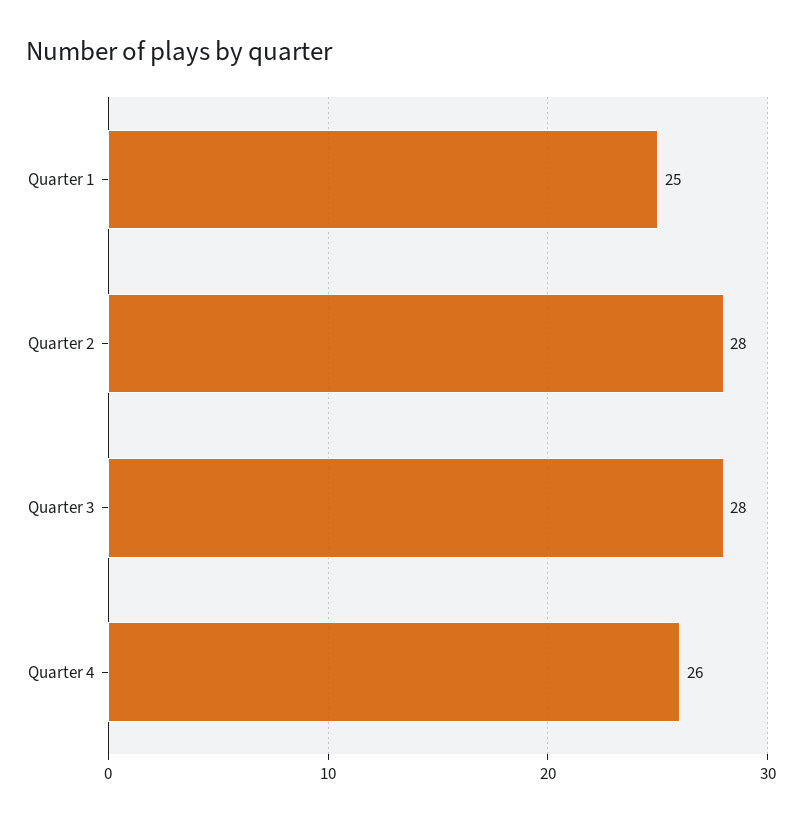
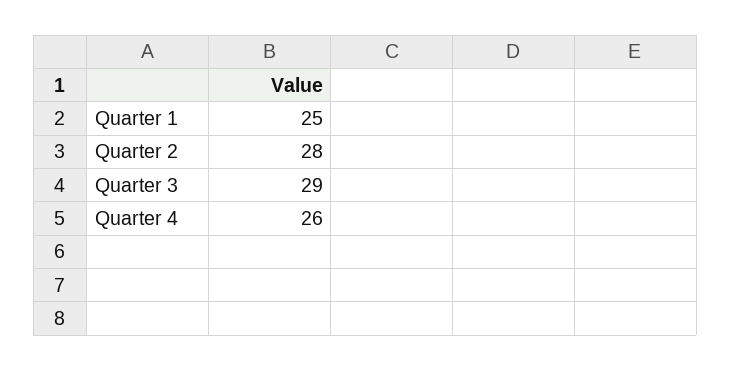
  {
    "Quarter 1": 25,
    "Quarter 2": 28,
-   "Quarter 3": 28,
+   "Quarter 3": 29,
    "Quarter 4": 26
  }

